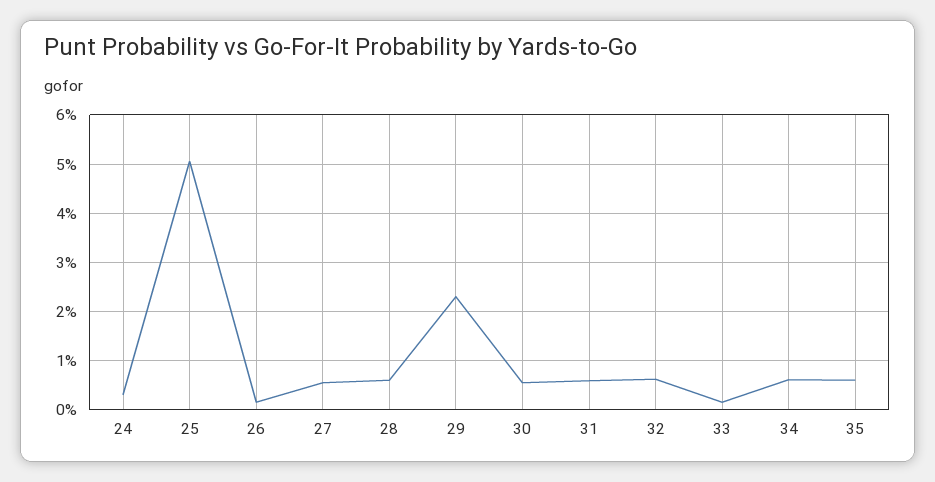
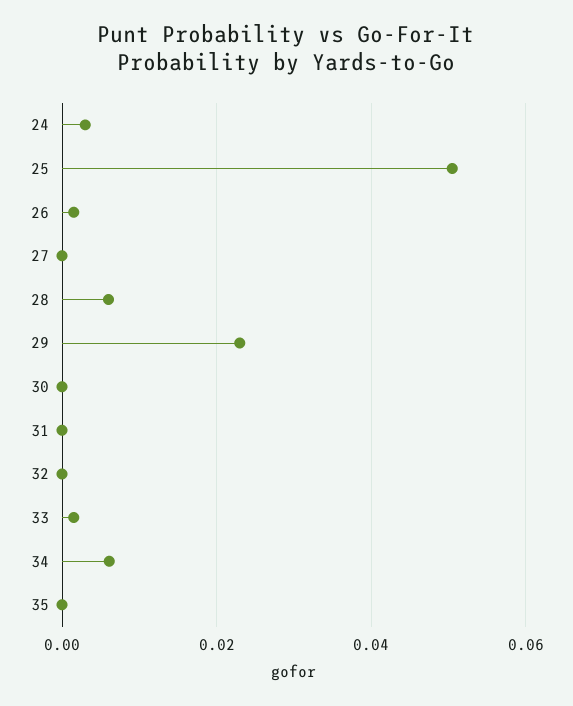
  {
    "24": 0.004,
    "25": 0.05,
    "26": 0.002,
-   "27": 0.006,
+   "27": 0,
    "28": 0.006,
    "29": 0.024,
-   "30": 0.006,
+   "30": 0,
-   "31": 0.006,
+   "31": 0,
-   "32": 0.006,
+   "32": 0,
    "33": 0.002,
    "34": 0.006,
-   "35": 0.006
+   "35": 0
  }

